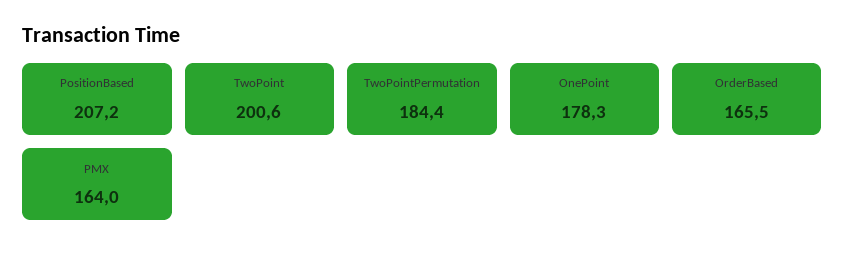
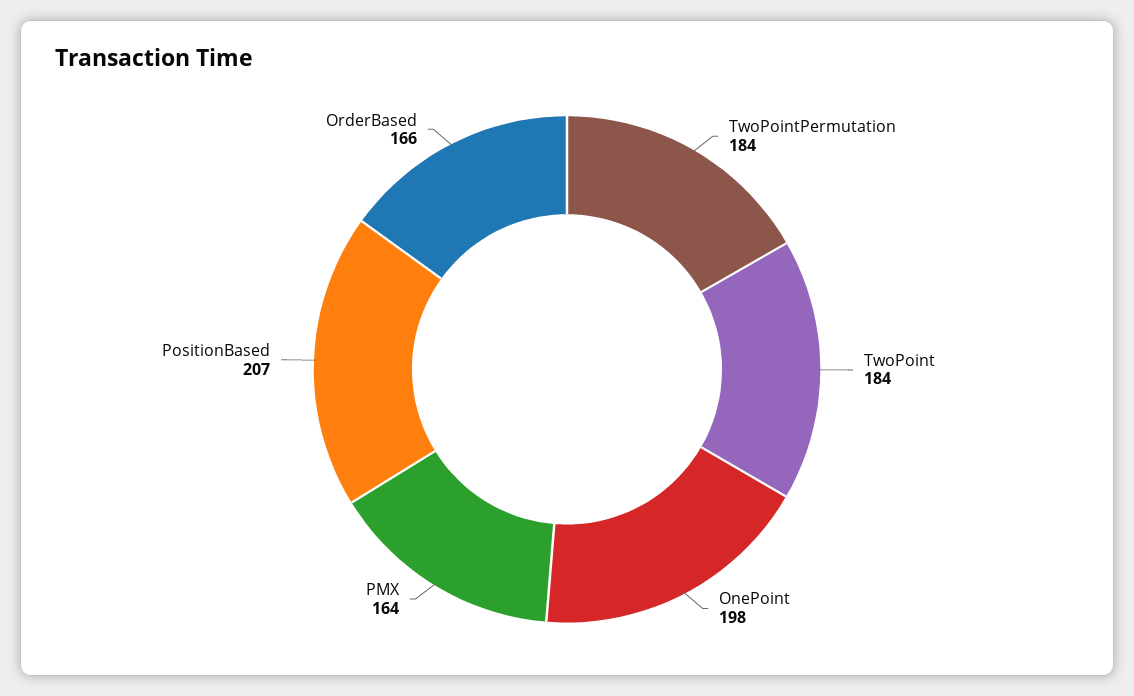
  {
    "PositionBased": 207.2,
-   "TwoPoint": 200.6,
+   "TwoPoint": 184,
    "TwoPointPermutation": 184.4,
-   "OnePoint": 178.3,
+   "OnePoint": 198,
    "OrderBased": 165.5,
    "PMX": 164
  }

